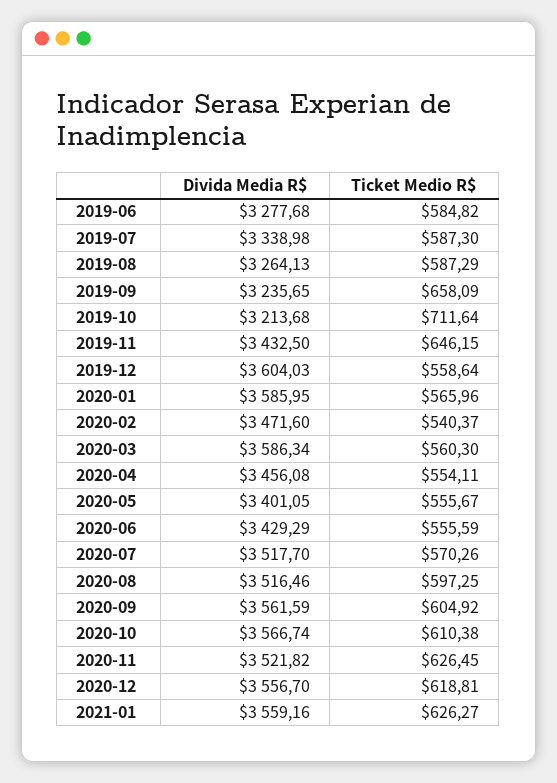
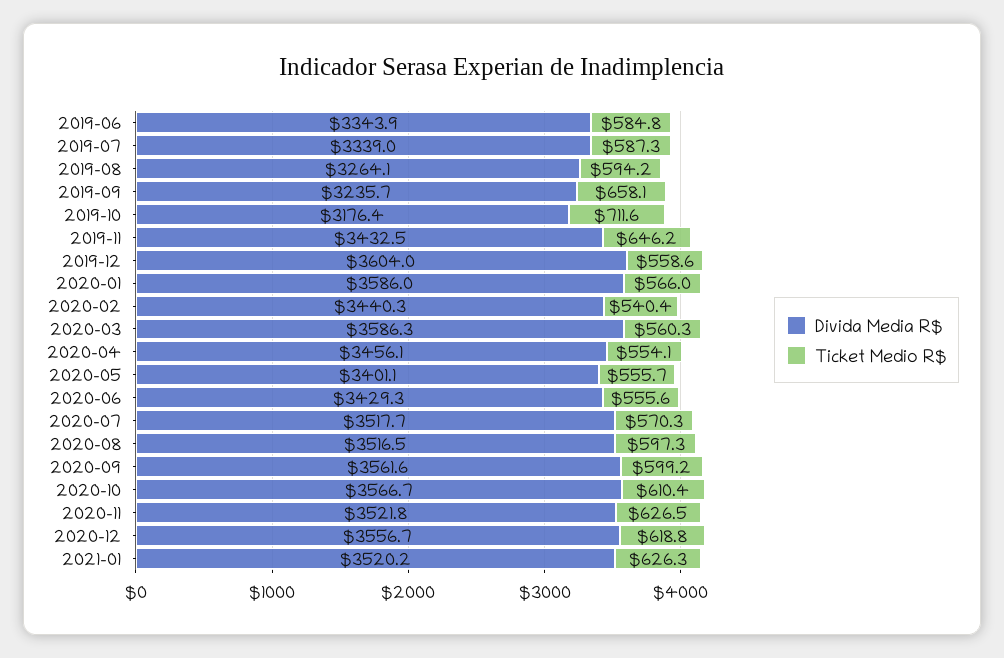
  {
    "Divida Media R$": {
-     "2019-06": 3277.68,
+     "2019-06": 3343.9,
      "2019-07": 3338.98,
      "2019-08": 3264.13,
      "2019-09": 3235.65,
-     "2019-10": 3213.68,
+     "2019-10": 3176.4,
      "2019-11": 3432.5,
      "2019-12": 3604.03,
      "2020-01": 3585.95,
-     "2020-02": 3471.6,
+     "2020-02": 3440.3,
      "2020-03": 3586.34,
      "2020-04": 3456.08,
      "2020-05": 3401.05,
      "2020-06": 3429.29,
      "2020-07": 3517.7,
      "2020-08": 3516.46,
      "2020-09": 3561.59,
      "2020-10": 3566.74,
      "2020-11": 3521.82,
      "2020-12": 3556.7,
-     "2021-01": 3559.16
+     "2021-01": 3520.2
    },
    "Ticket Medio R$": {
      "2019-06": 584.82,
      "2019-07": 587.3,
-     "2019-08": 587.29,
+     "2019-08": 594.2,
      "2019-09": 658.09,
      "2019-10": 711.64,
      "2019-11": 646.15,
      "2019-12": 558.64,
      "2020-01": 565.96,
      "2020-02": 540.37,
      "2020-03": 560.3,
      "2020-04": 554.11,
      "2020-05": 555.67,
      "2020-06": 555.59,
      "2020-07": 570.26,
      "2020-08": 597.25,
-     "2020-09": 604.92,
+     "2020-09": 599.2,
      "2020-10": 610.38,
      "2020-11": 626.45,
      "2020-12": 618.81,
      "2021-01": 626.27
    }
  }

